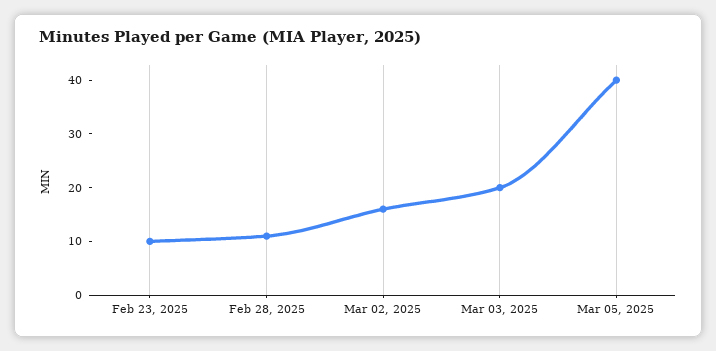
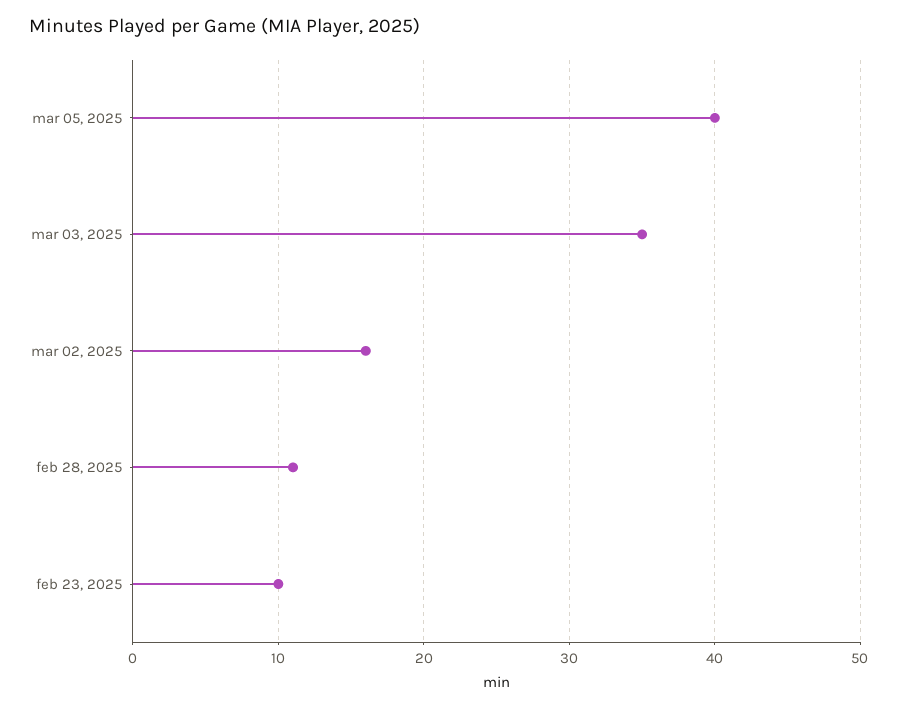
  {
    "Feb 23, 2025": 10,
    "Feb 28, 2025": 11,
    "Mar 02, 2025": 16,
-   "Mar 03, 2025": 20,
+   "Mar 03, 2025": 35,
    "Mar 05, 2025": 40
  }

